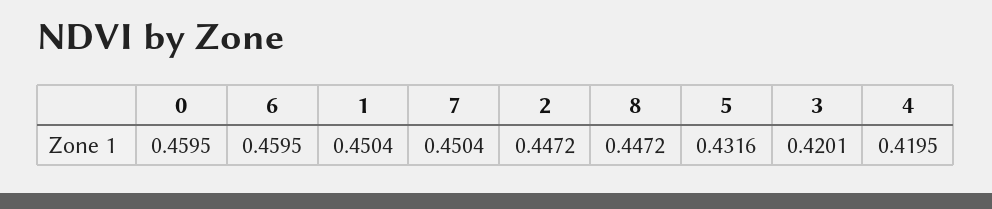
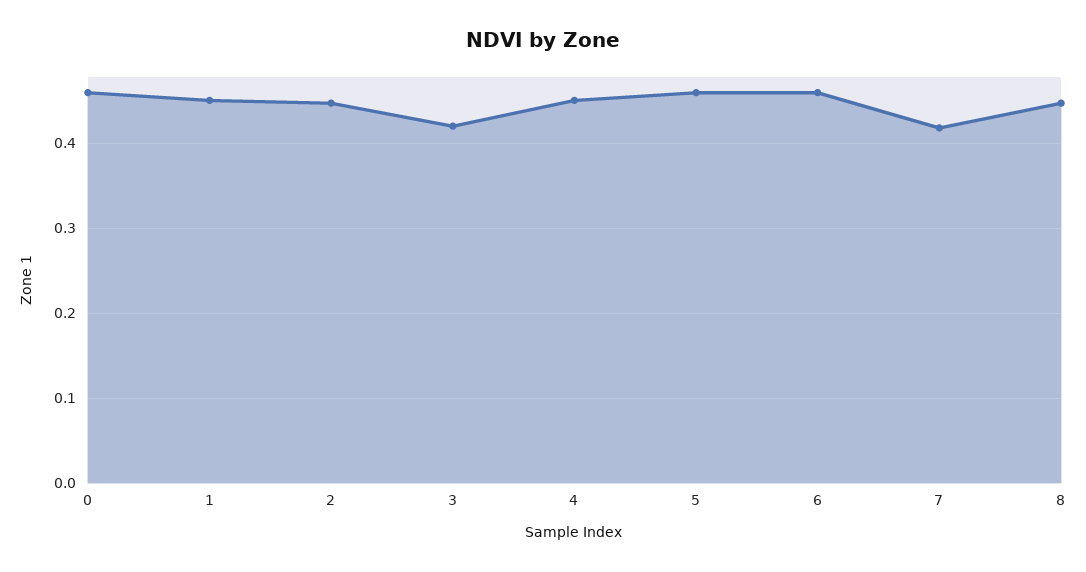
  {
    "0": 0.4595,
    "6": 0.4595,
    "1": 0.4504,
-   "7": 0.4504,
+   "7": 0.42,
    "2": 0.4472,
    "8": 0.4472,
-   "5": 0.4316,
+   "5": 0.46,
    "3": 0.4201,
-   "4": 0.4195
+   "4": 0.45
  }

